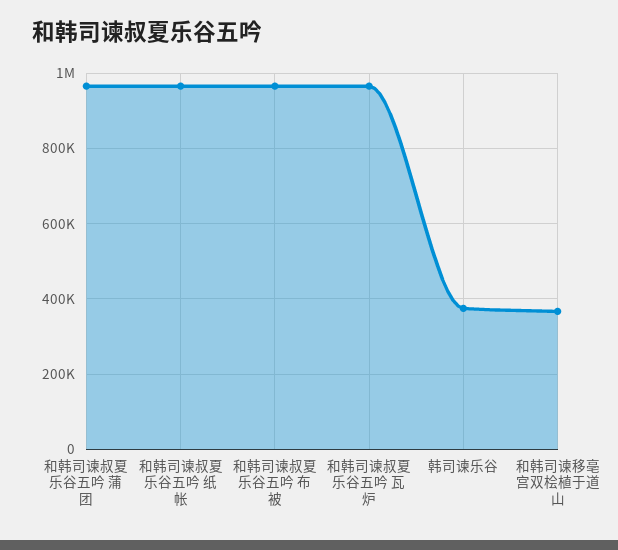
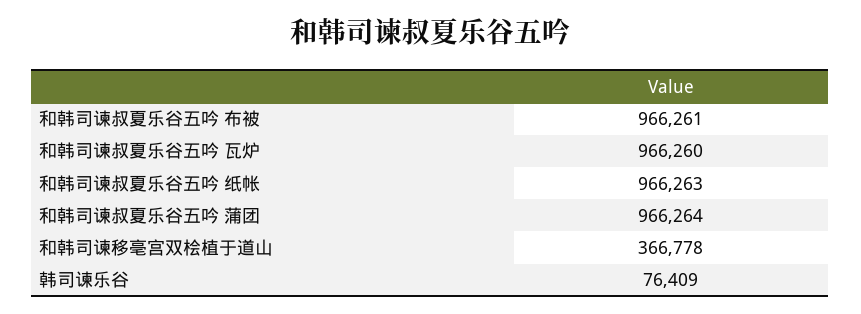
  {
    "和韩司谏叔夏乐谷五吟 蒲团": 966264,
    "和韩司谏叔夏乐谷五吟 纸帐": 966263,
    "和韩司谏叔夏乐谷五吟 布被": 966261,
    "和韩司谏叔夏乐谷五吟 瓦炉": 966260,
-   "韩司谏乐谷": 380000,
+   "韩司谏乐谷": 76409,
    "和韩司谏移亳宫双桧植于道山": 366778
  }

